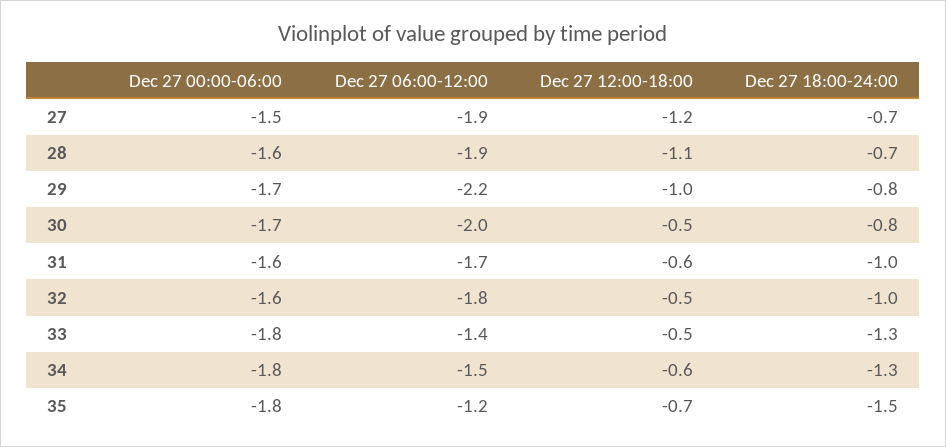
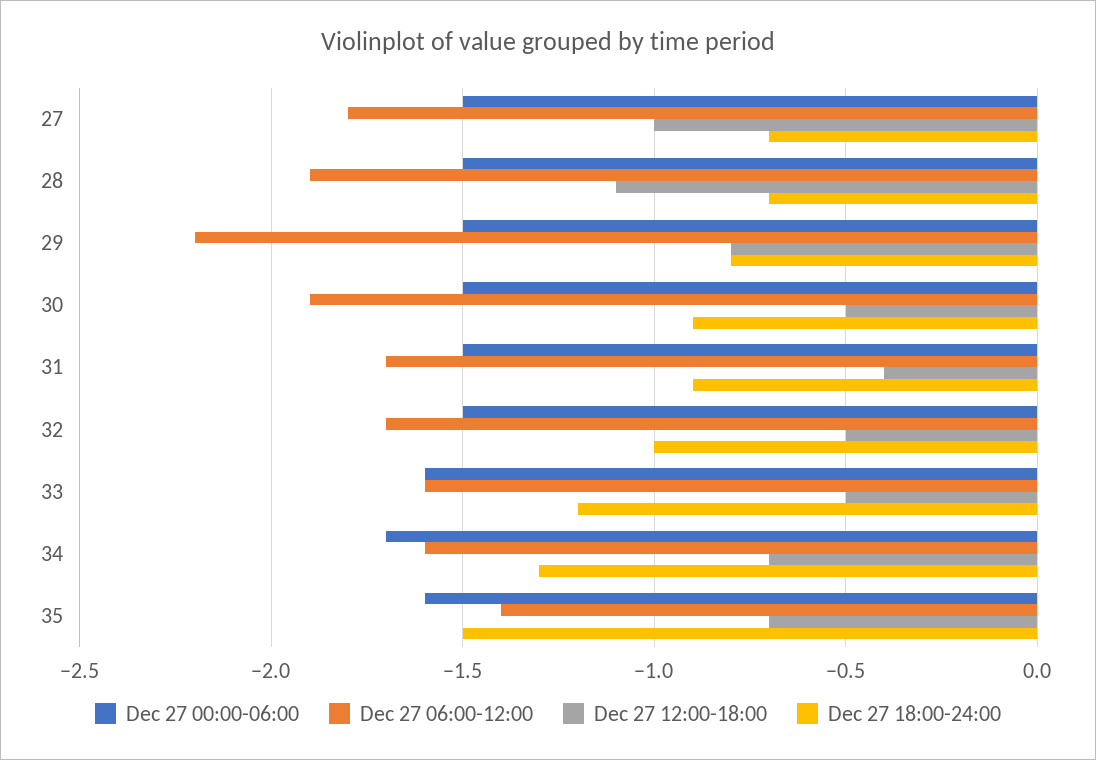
  {
    "Dec 27 00:00-06:00": {
      "27": -1.5,
-     "28": -1.6,
+     "28": -1.5,
-     "29": -1.7,
+     "29": -1.5,
-     "30": -1.7,
+     "30": -1.5,
-     "31": -1.6,
+     "31": -1.5,
-     "32": -1.6,
+     "32": -1.5,
-     "33": -1.8,
+     "33": -1.6,
-     "34": -1.8,
+     "34": -1.7,
-     "35": -1.8
+     "35": -1.6
    },
    "Dec 27 06:00-12:00": {
-     "27": -1.9,
+     "27": -1.8,
      "28": -1.9,
      "29": -2.2,
-     "30": -2,
+     "30": -1.9,
      "31": -1.7,
-     "32": -1.8,
+     "32": -1.7,
-     "33": -1.4,
+     "33": -1.6,
-     "34": -1.5,
+     "34": -1.6,
-     "35": -1.2
+     "35": -1.4
    },
    "Dec 27 12:00-18:00": {
-     "27": -1.2,
+     "27": -1,
      "28": -1.1,
-     "29": -1,
+     "29": -0.8,
      "30": -0.5,
-     "31": -0.6,
+     "31": -0.4,
      "32": -0.5,
      "33": -0.5,
-     "34": -0.6,
+     "34": -0.7,
      "35": -0.7
    },
    "Dec 27 18:00-24:00": {
      "27": -0.7,
      "28": -0.7,
      "29": -0.8,
-     "30": -0.8,
+     "30": -0.9,
-     "31": -1,
+     "31": -0.9,
      "32": -1,
-     "33": -1.3,
+     "33": -1.2,
      "34": -1.3,
      "35": -1.5
    }
  }

